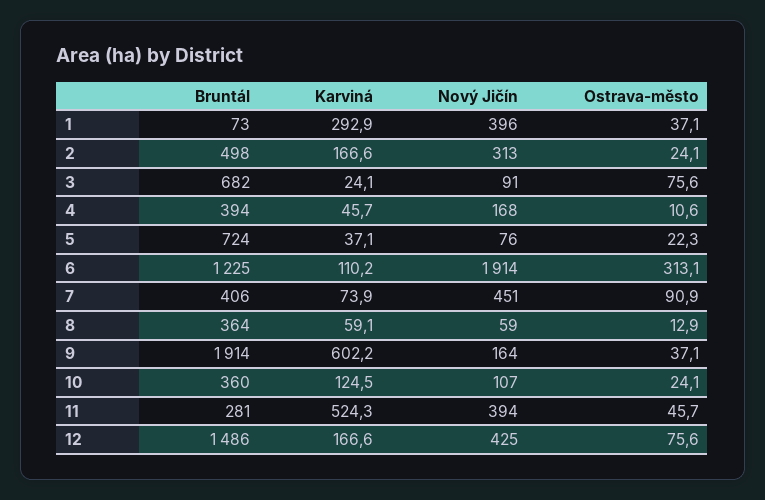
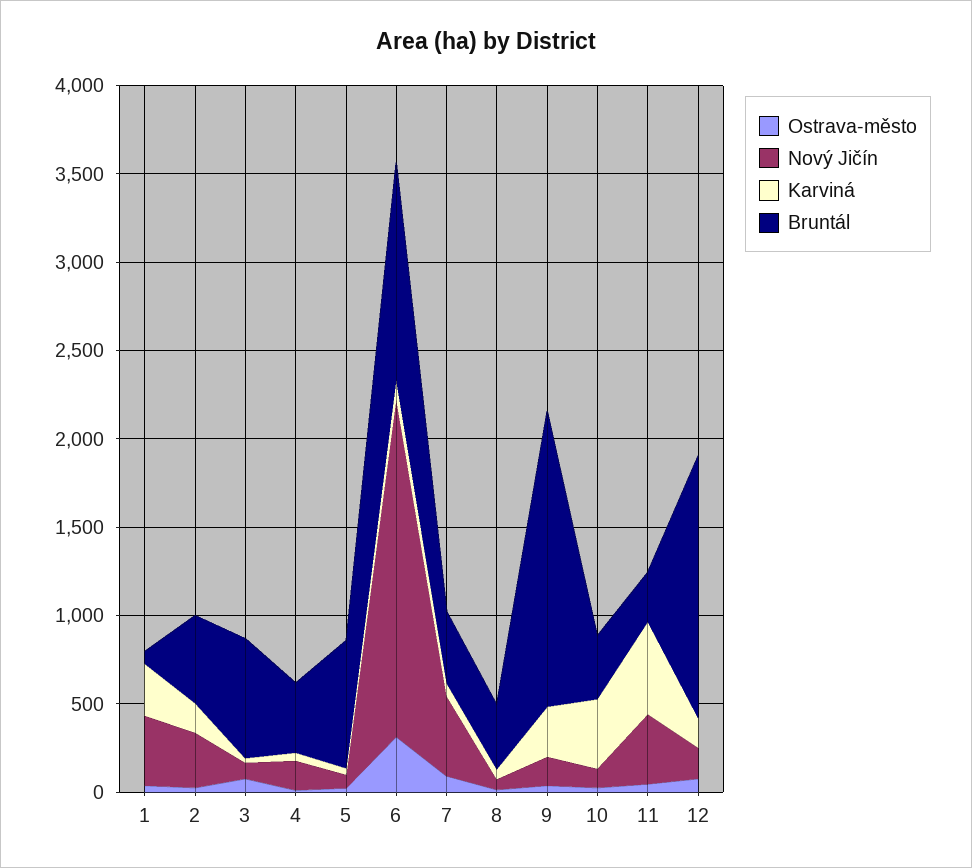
  {
    "Bruntál": {
      "1": 73,
      "2": 498,
      "3": 682,
      "4": 394,
      "5": 724,
      "6": 1225,
      "7": 406,
      "8": 364,
-     "9": 1914,
+     "9": 1700,
      "10": 360,
      "11": 281,
      "12": 1486
    },
    "Karviná": {
      "1": 292.9,
      "2": 166.6,
      "3": 24.1,
      "4": 45.7,
      "5": 37.1,
      "6": 110.2,
      "7": 73.9,
      "8": 59.1,
-     "9": 602.2,
+     "9": 300,
-     "10": 124.5,
+     "10": 400,
      "11": 524.3,
      "12": 166.6
    },
    "Nový Jičín": {
      "1": 396,
      "2": 313,
      "3": 91,
      "4": 168,
      "5": 76,
      "6": 1914,
      "7": 451,
      "8": 59,
      "9": 164,
      "10": 107,
      "11": 394,
-     "12": 425
+     "12": 200
    },
    "Ostrava-město": {
      "1": 37.1,
      "2": 24.1,
      "3": 75.6,
      "4": 10.6,
      "5": 22.3,
      "6": 313.1,
      "7": 90.9,
      "8": 12.9,
      "9": 37.1,
      "10": 24.1,
      "11": 45.7,
      "12": 75.6
    }
  }

